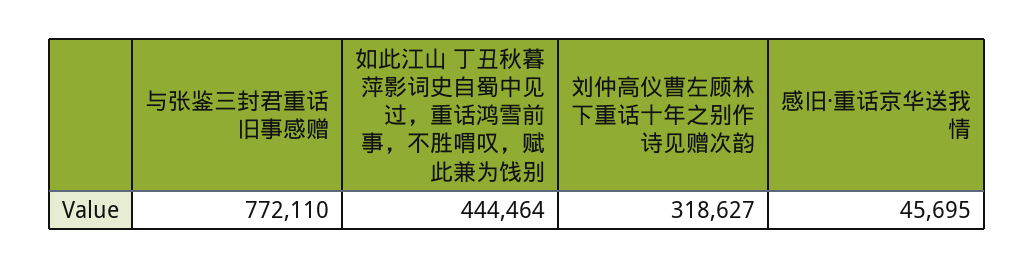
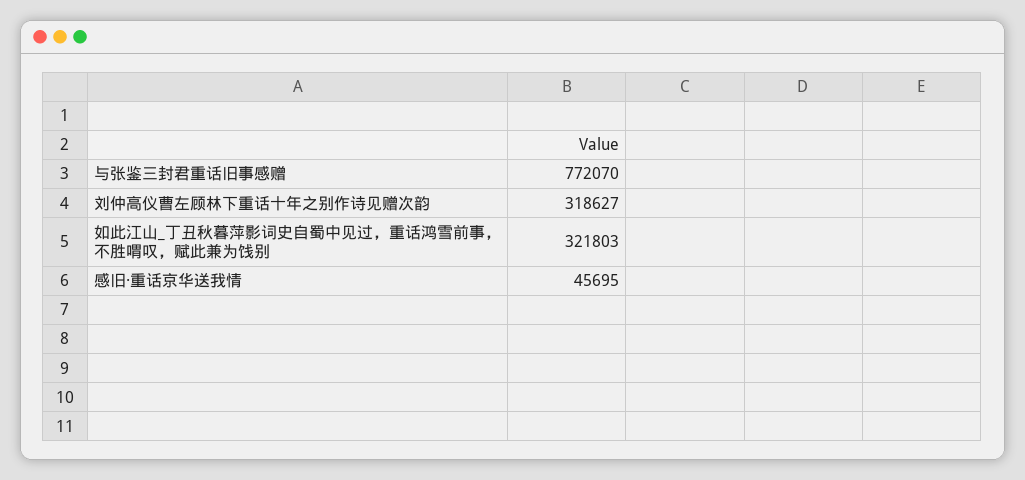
  {
-   "与张鉴三封君重话旧事感赠": 772110,
+   "与张鉴三封君重话旧事感赠": 772070,
-   "如此江山 丁丑秋暮萍影词史自蜀中见过，重话鸿雪前事，不胜喟叹，赋此兼为饯别": 444464,
+   "如此江山 丁丑秋暮萍影词史自蜀中见过，重话鸿雪前事，不胜喟叹，赋此兼为饯别": 321803,
    "刘仲高仪曹左顾林下重话十年之别作诗见赠次韵": 318627,
    "感旧·重话京华送我情": 45695
  }

